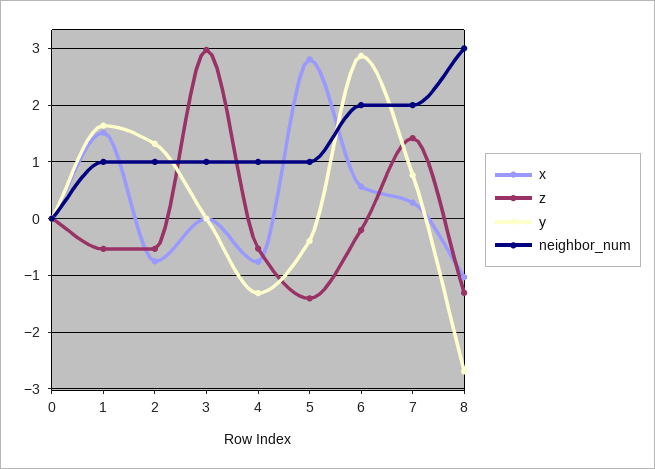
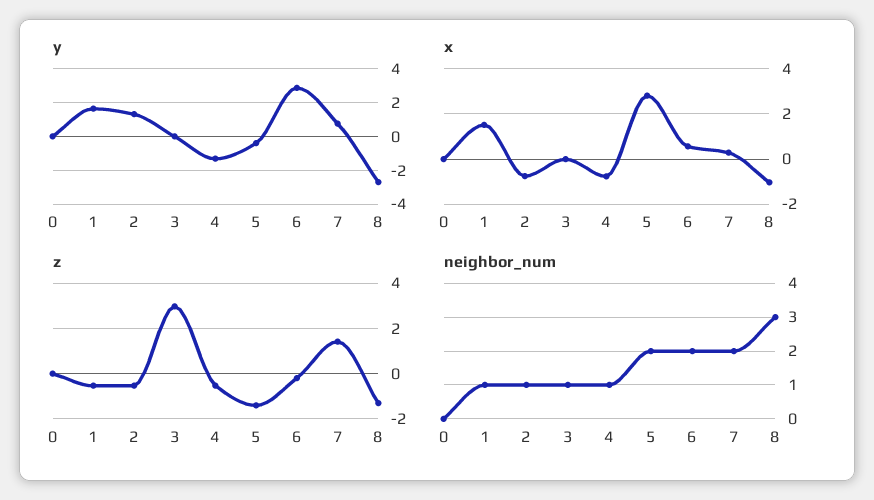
  {
    "x": {
      "0": 0,
      "1": 1.6,
      "2": -0.8,
      "3": 0,
      "4": -0.8,
      "5": 2.8,
      "6": 0.6,
      "7": 0.2,
      "8": -1
    },
    "z": {
      "0": 0,
      "1": -0.6,
      "2": -0.6,
      "3": 3,
      "4": -0.6,
      "5": -1.4,
      "6": -0.2,
      "7": 1.4,
      "8": -1.4
    },
    "y": {
      "0": 0,
      "1": 1.6,
      "2": 1.4,
      "3": 0,
      "4": -1.4,
      "5": -0.4,
      "6": 2.8,
      "7": 0.8,
      "8": -2.6
    },
    "neighbor_num": {
      "0": 0,
      "1": 1,
      "2": 1,
      "3": 1,
      "4": 1,
-     "5": 1,
+     "5": 2,
      "6": 2,
      "7": 2,
      "8": 3
    }
  }

